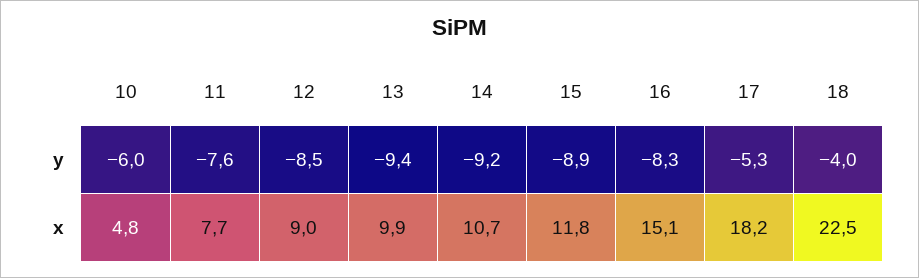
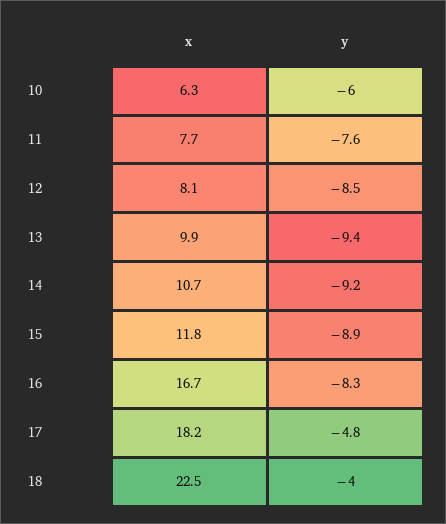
  {
    "10": {
      "y": -6,
-     "x": 4.8
+     "x": 6.3
    },
    "11": {
      "y": -7.6,
      "x": 7.7
    },
    "12": {
      "y": -8.5,
-     "x": 9
+     "x": 8.1
    },
    "13": {
      "y": -9.4,
      "x": 9.9
    },
    "14": {
      "y": -9.2,
      "x": 10.7
    },
    "15": {
      "y": -8.9,
      "x": 11.8
    },
    "16": {
      "y": -8.3,
-     "x": 15.1
+     "x": 16.7
    },
    "17": {
-     "y": -5.3,
+     "y": -4.8,
      "x": 18.2
    },
    "18": {
      "y": -4,
      "x": 22.5
    }
  }

